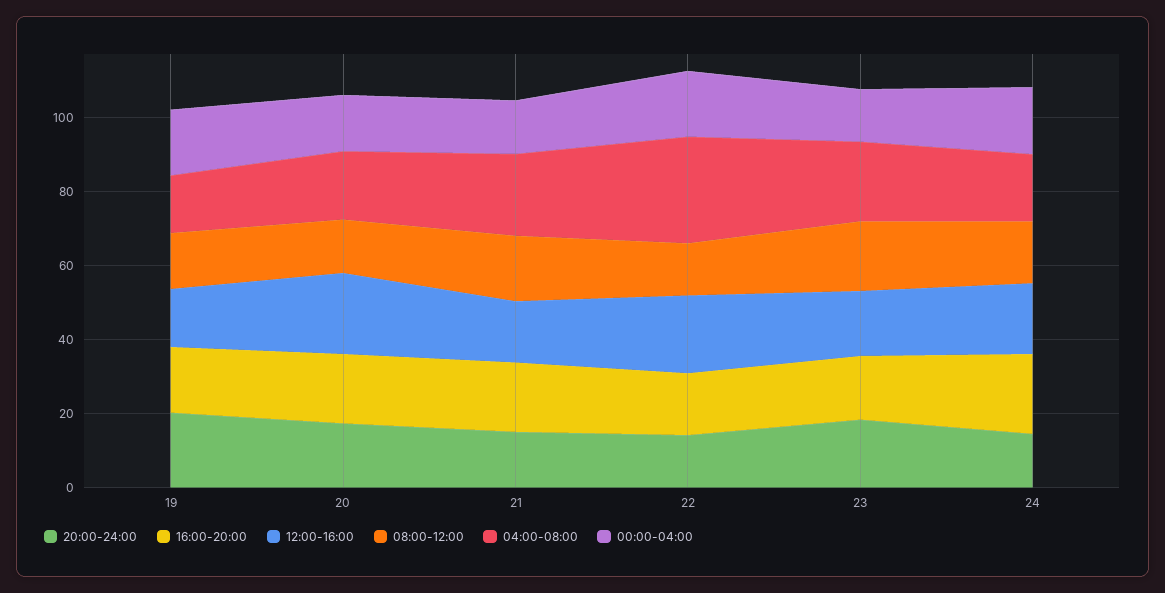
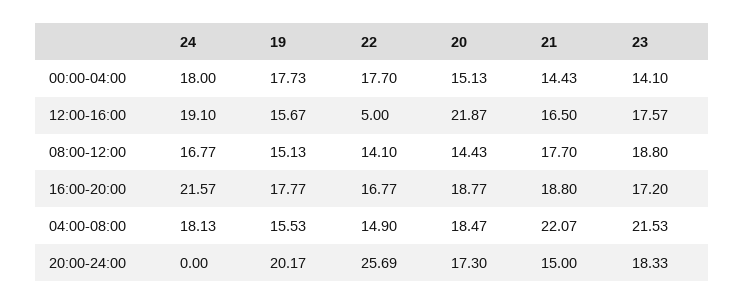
  {
    "20:00-24:00": {
      "19": 20.17,
      "20": 17.3,
      "21": 15,
-     "22": 15,
+     "22": 25.69,
      "23": 18.33,
-     "24": 15
+     "24": 0
    },
    "16:00-20:00": {
      "19": 17.77,
      "20": 18.77,
      "21": 18.8,
      "22": 16.77,
      "23": 17.2,
      "24": 21.57
    },
    "12:00-16:00": {
      "19": 15.67,
      "20": 21.87,
      "21": 16.5,
-     "22": 20,
+     "22": 5,
      "23": 17.57,
      "24": 19.1
    },
    "08:00-12:00": {
      "19": 15.13,
      "20": 14.43,
      "21": 17.7,
      "22": 14.1,
      "23": 18.8,
      "24": 16.77
    },
    "04:00-08:00": {
      "19": 15.53,
      "20": 18.47,
      "21": 22.07,
-     "22": 30,
+     "22": 14.9,
      "23": 21.53,
      "24": 18.13
    },
    "00:00-04:00": {
      "19": 17.73,
      "20": 15.13,
      "21": 14.43,
      "22": 17.7,
      "23": 14.1,
      "24": 18
    }
  }

